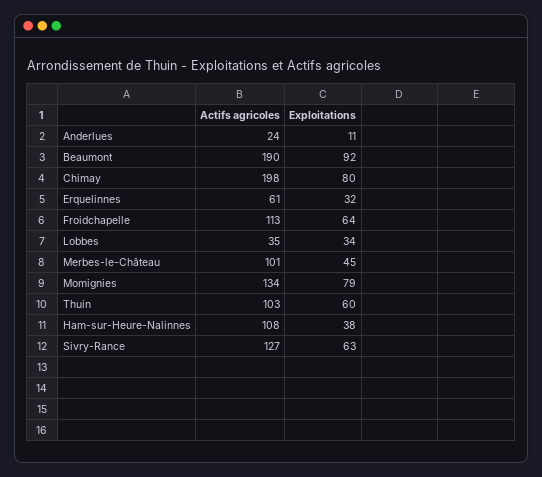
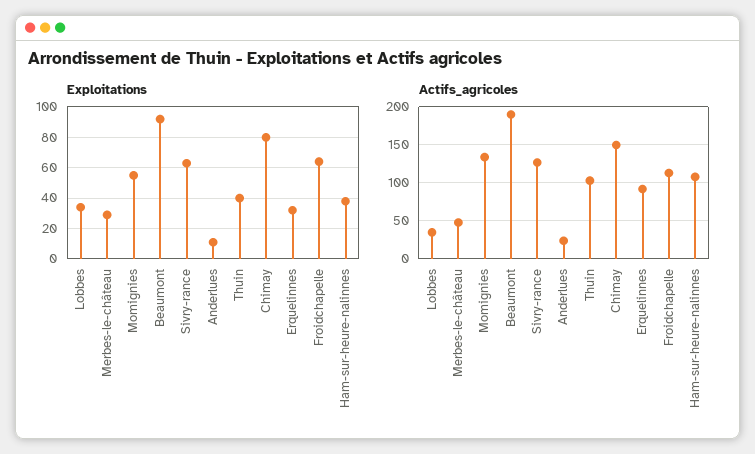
  {
    "Actifs agricoles": {
      "Anderlues": 24,
      "Beaumont": 190,
-     "Chimay": 198,
+     "Chimay": 150,
-     "Erquelinnes": 61,
+     "Erquelinnes": 90,
      "Froidchapelle": 113,
      "Lobbes": 35,
-     "Merbes-le-Château": 101,
+     "Merbes-le-Château": 50,
      "Momignies": 134,
      "Thuin": 103,
      "Ham-sur-Heure-Nalinnes": 108,
      "Sivry-Rance": 127
    },
    "Exploitations": {
      "Anderlues": 11,
      "Beaumont": 92,
      "Chimay": 80,
      "Erquelinnes": 32,
      "Froidchapelle": 64,
      "Lobbes": 34,
-     "Merbes-le-Château": 45,
+     "Merbes-le-Château": 30,
-     "Momignies": 79,
+     "Momignies": 55,
-     "Thuin": 60,
+     "Thuin": 40,
      "Ham-sur-Heure-Nalinnes": 38,
      "Sivry-Rance": 63
    }
  }

